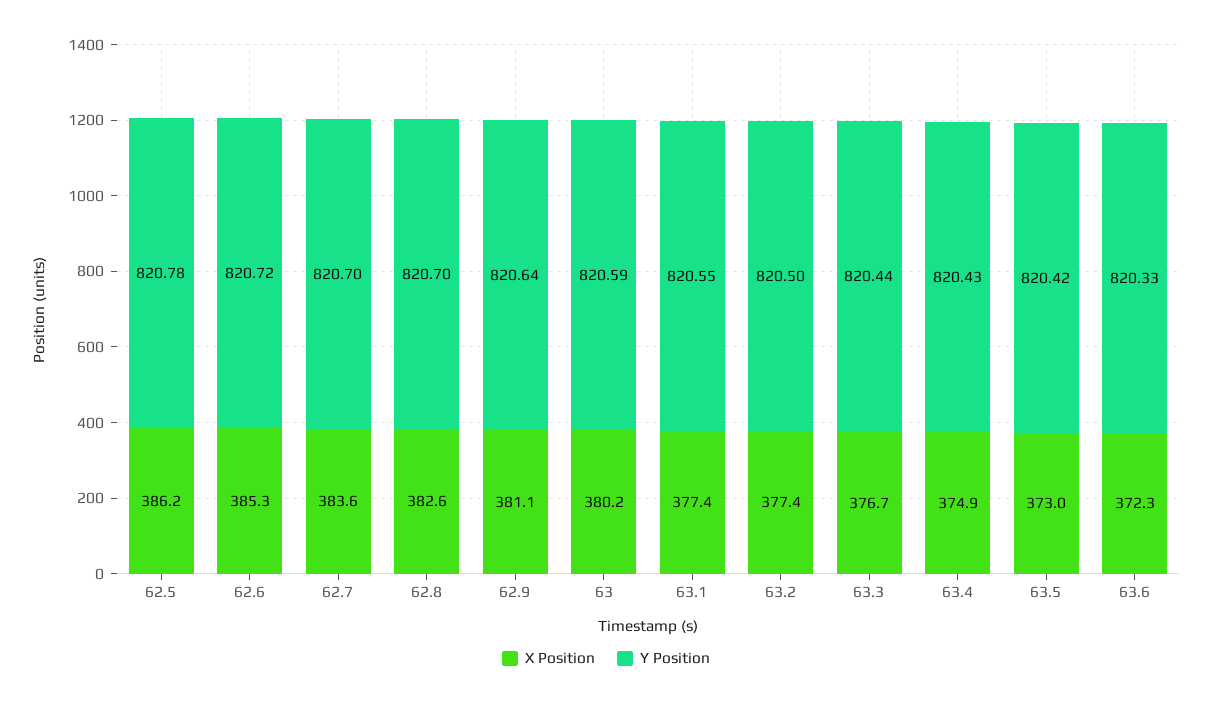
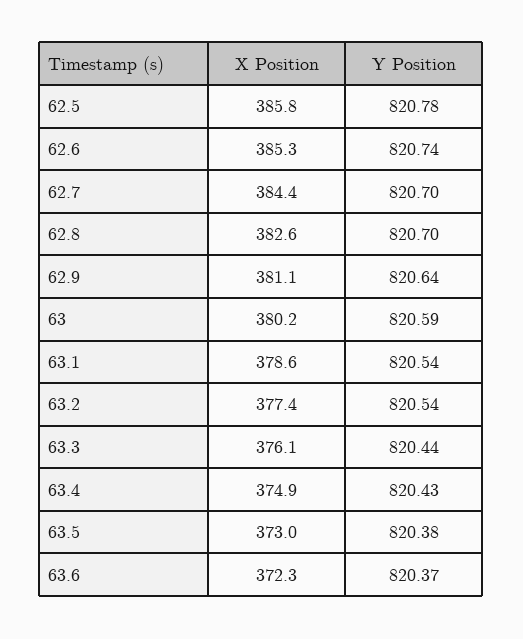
  {
    "X Position": {
-     "62.5": 386.2,
+     "62.5": 385.8,
      "62.6": 385.3,
-     "62.7": 383.6,
+     "62.7": 384.4,
      "62.8": 382.6,
      "62.9": 381.1,
      "63": 380.2,
-     "63.1": 377.4,
+     "63.1": 378.6,
      "63.2": 377.4,
-     "63.3": 376.7,
+     "63.3": 376.1,
      "63.4": 374.9,
      "63.5": 373,
      "63.6": 372.3
    },
    "Y Position": {
      "62.5": 820.78,
-     "62.6": 820.72,
+     "62.6": 820.74,
      "62.7": 820.7,
      "62.8": 820.7,
      "62.9": 820.64,
      "63": 820.59,
-     "63.1": 820.55,
+     "63.1": 820.54,
-     "63.2": 820.5,
+     "63.2": 820.54,
      "63.3": 820.44,
      "63.4": 820.43,
-     "63.5": 820.42,
+     "63.5": 820.38,
-     "63.6": 820.33
+     "63.6": 820.37
    }
  }

